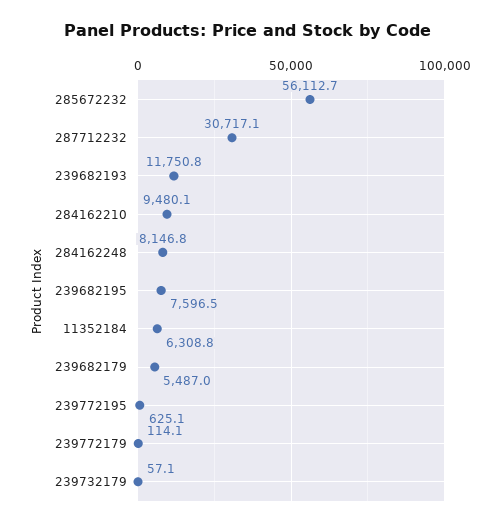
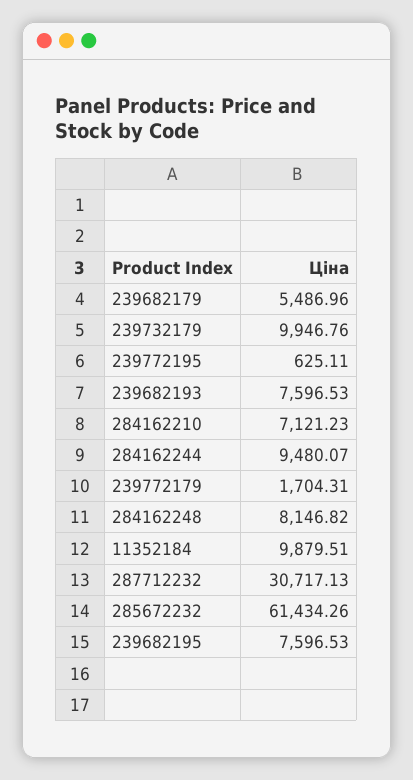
  {
-   "285672232": 56112.7,
+   "285672232": 61434.26,
    "287712232": 30717.13,
-   "239682193": 11750.8,
+   "239682193": 7596.53,
-   "284162210": 9480.1,
+   "284162210": 7121.23,
    "284162248": 8146.82,
    "239682195": 7596.53,
-   "11352184": 6308.8,
+   "11352184": 9879.51,
    "239682179": 5486.96,
    "239772195": 625.11,
-   "239772179": 114.1,
+   "239772179": 1704.31,
-   "239732179": 57.1
+   "239732179": 9946.76,
+   "284162244": 9480.07
  }

